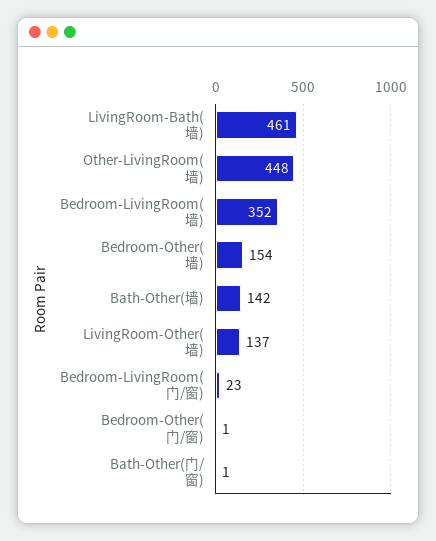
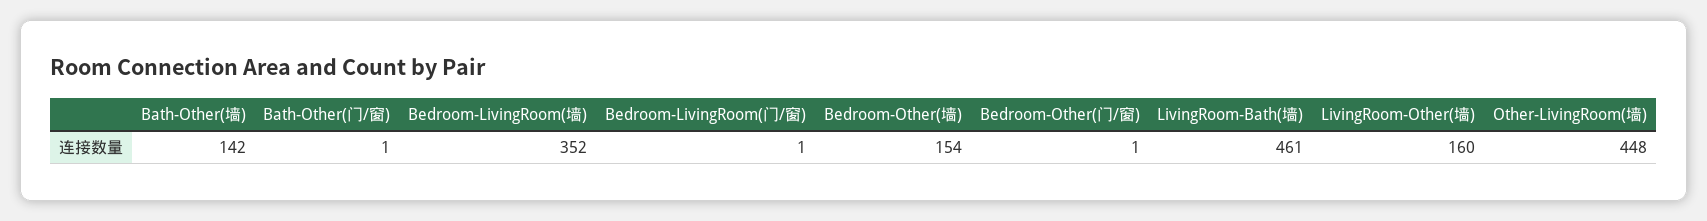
  {
    "LivingRoom-Bath(墙)": 461,
    "Other-LivingRoom(墙)": 448,
    "Bedroom-LivingRoom(墙)": 352,
    "Bedroom-Other(墙)": 154,
    "Bath-Other(墙)": 142,
-   "LivingRoom-Other(墙)": 137,
+   "LivingRoom-Other(墙)": 160,
-   "Bedroom-LivingRoom(门/窗)": 23,
+   "Bedroom-LivingRoom(门/窗)": 1,
    "Bedroom-Other(门/窗)": 1,
    "Bath-Other(门/窗)": 1
  }

